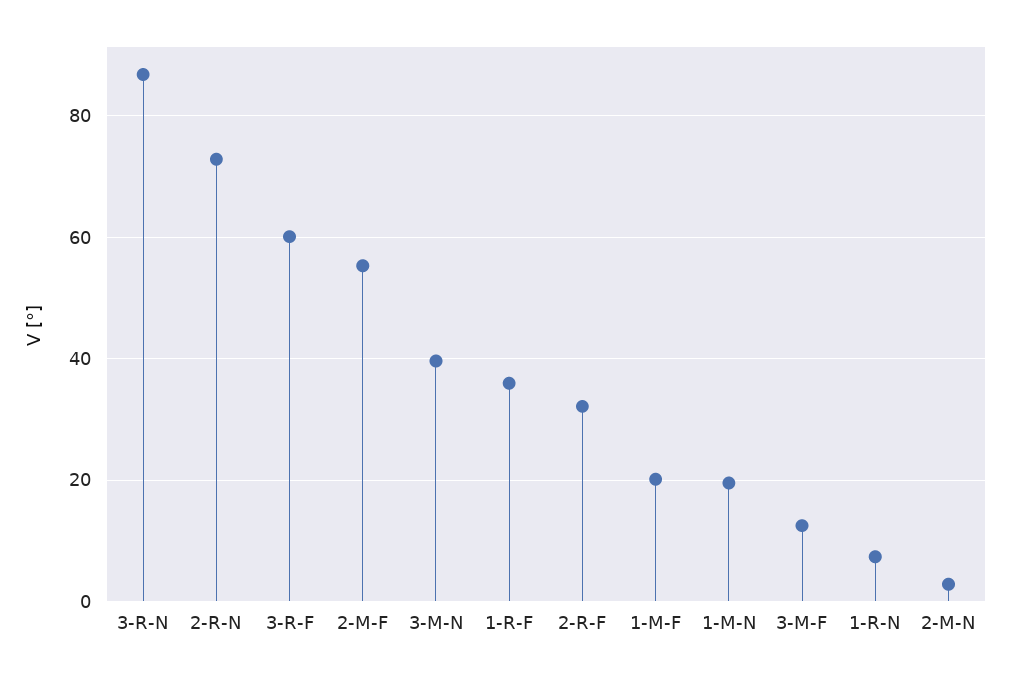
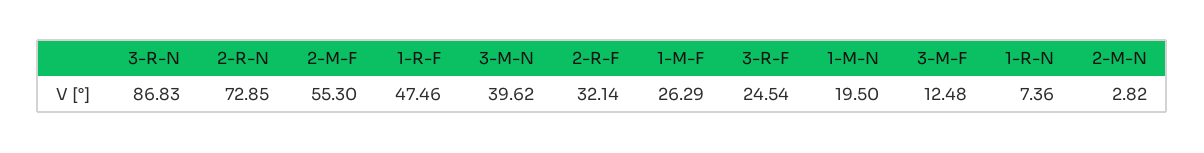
  {
    "3-R-N": 86.83,
    "2-R-N": 72.85,
-   "3-R-F": 60,
+   "3-R-F": 24.54,
    "2-M-F": 55.3,
    "3-M-N": 39.62,
-   "1-R-F": 36,
+   "1-R-F": 47.46,
    "2-R-F": 32.14,
-   "1-M-F": 20,
+   "1-M-F": 26.29,
    "1-M-N": 19.5,
    "3-M-F": 12.48,
    "1-R-N": 7.36,
    "2-M-N": 2.82
  }

